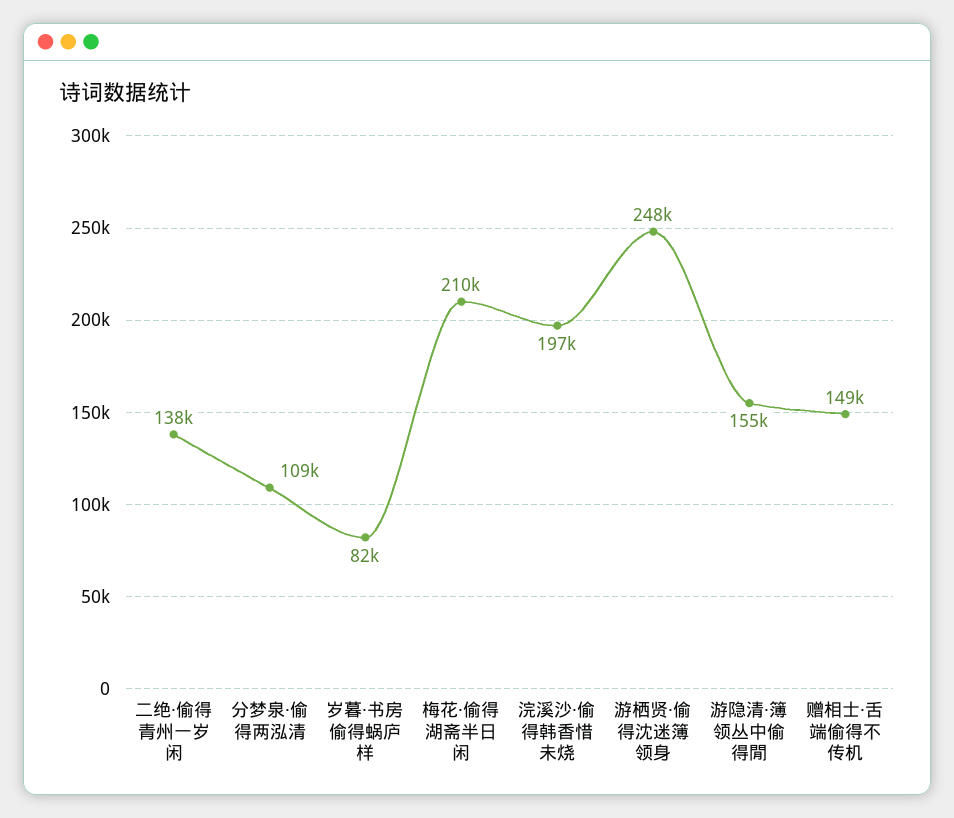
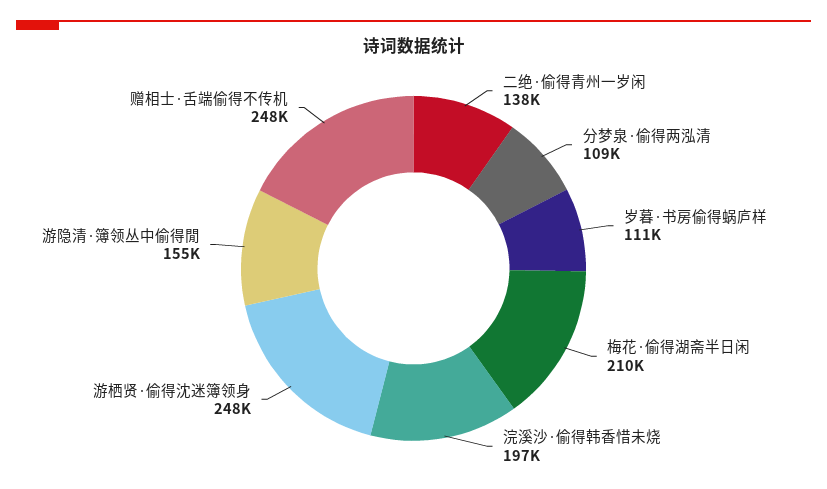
  {
    "二绝·偷得青州一岁闲": 138000,
    "分梦泉·偷得两泓清": 109000,
-   "岁暮·书房偷得蜗庐样": 82000,
+   "岁暮·书房偷得蜗庐样": 111000,
    "梅花·偷得湖斋半日闲": 210000,
    "浣溪沙·偷得韩香惜未烧": 197000,
    "游栖贤·偷得沈迷簿领身": 248000,
    "游隐清·簿领丛中偷得閒": 155000,
-   "赠相士·舌端偷得不传机": 149000
+   "赠相士·舌端偷得不传机": 248000
  }

